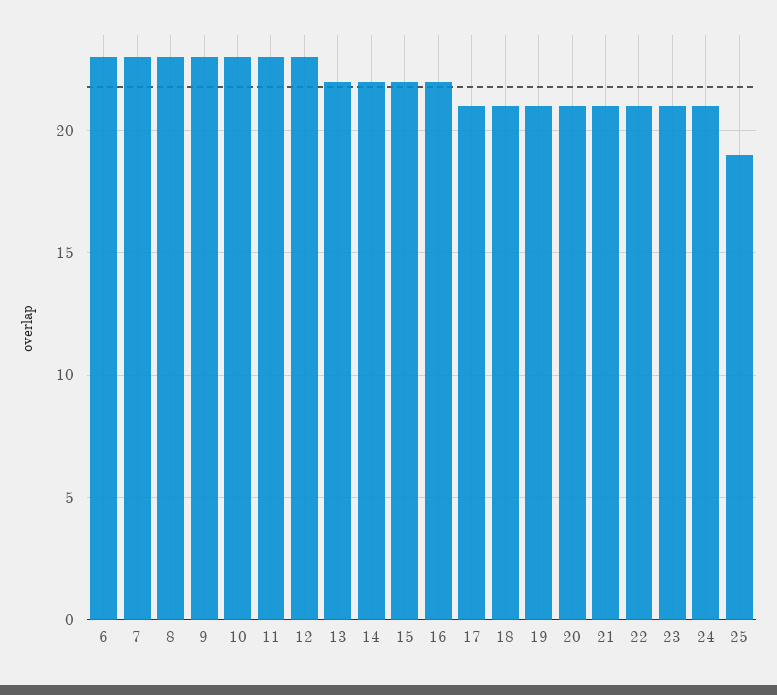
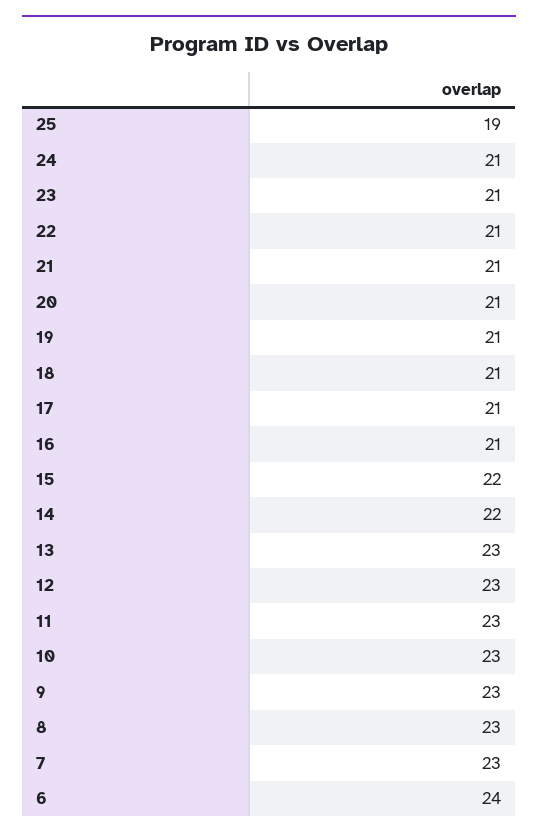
  {
-   "6": 23,
+   "6": 24,
    "7": 23,
    "8": 23,
    "9": 23,
    "10": 23,
    "11": 23,
    "12": 23,
-   "13": 22,
+   "13": 23,
    "14": 22,
    "15": 22,
-   "16": 22,
+   "16": 21,
    "17": 21,
    "18": 21,
    "19": 21,
    "20": 21,
    "21": 21,
    "22": 21,
    "23": 21,
    "24": 21,
    "25": 19
  }

